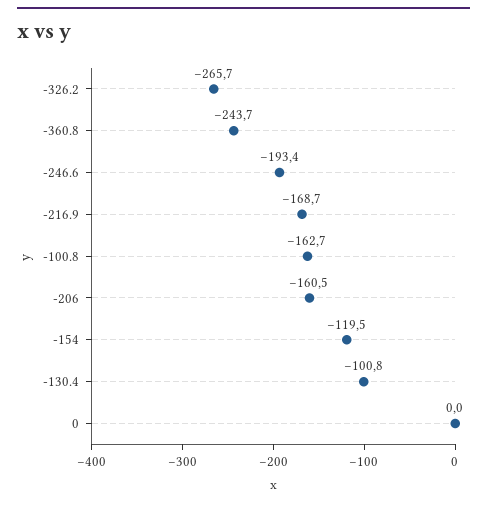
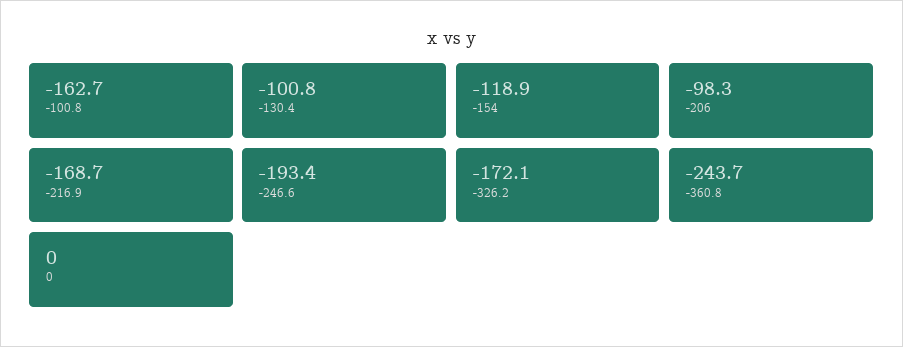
  {
-   "-326.2": -265.7,
+   "-326.2": -172.1,
    "-360.8": -243.7,
    "-246.6": -193.4,
    "-216.9": -168.7,
    "-100.8": -162.7,
-   "-206": -160.5,
+   "-206": -98.3,
-   "-154": -119.5,
+   "-154": -118.9,
    "-130.4": -100.8,
    "0": 0
  }

